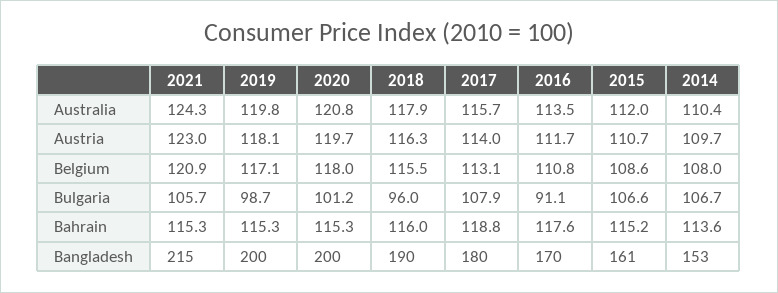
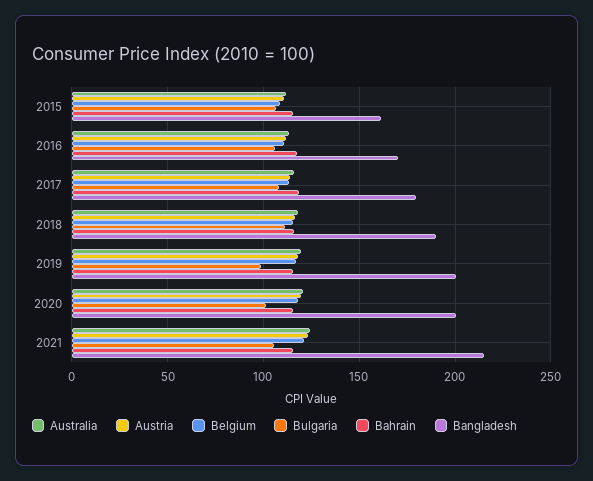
  {
    "Australia": {
      "2021": 124.3,
      "2019": 119.8,
      "2020": 120.8,
      "2018": 117.9,
      "2017": 115.7,
      "2016": 113.5,
-     "2015": 112,
+     "2015": 112
-     "2014": 110.4
    },
    "Austria": {
      "2021": 123,
      "2019": 118.1,
      "2020": 119.7,
      "2018": 116.3,
      "2017": 114,
      "2016": 111.7,
-     "2015": 110.7,
+     "2015": 110.7
-     "2014": 109.7
    },
    "Belgium": {
      "2021": 120.9,
      "2019": 117.1,
      "2020": 118,
      "2018": 115.5,
      "2017": 113.1,
      "2016": 110.8,
-     "2015": 108.6,
+     "2015": 108.6
-     "2014": 108
    },
    "Bulgaria": {
      "2021": 105.7,
      "2019": 98.7,
      "2020": 101.2,
-     "2018": 96,
+     "2018": 110,
      "2017": 107.9,
-     "2016": 91.1,
+     "2016": 105,
-     "2015": 106.6,
+     "2015": 106.6
-     "2014": 106.7
    },
    "Bahrain": {
      "2021": 115.3,
      "2019": 115.3,
      "2020": 115.3,
      "2018": 116,
      "2017": 118.8,
      "2016": 117.6,
-     "2015": 115.2,
+     "2015": 115.2
-     "2014": 113.6
    },
    "Bangladesh": {
      "2021": 215,
      "2019": 200,
      "2020": 200,
      "2018": 190,
      "2017": 180,
      "2016": 170,
-     "2015": 161,
+     "2015": 161
-     "2014": 153
    }
  }

